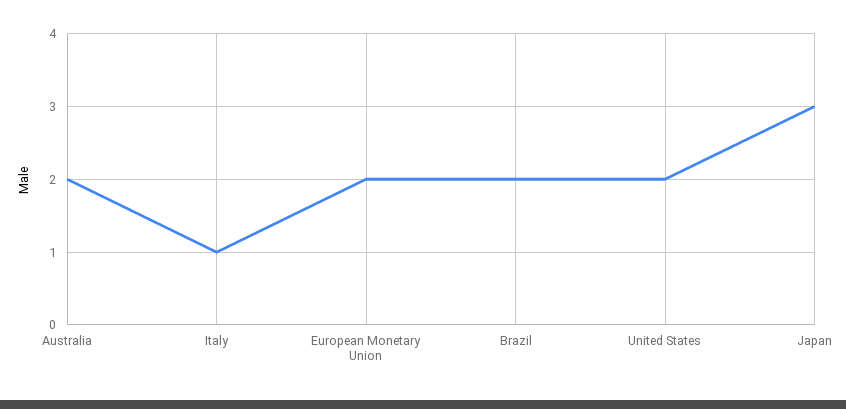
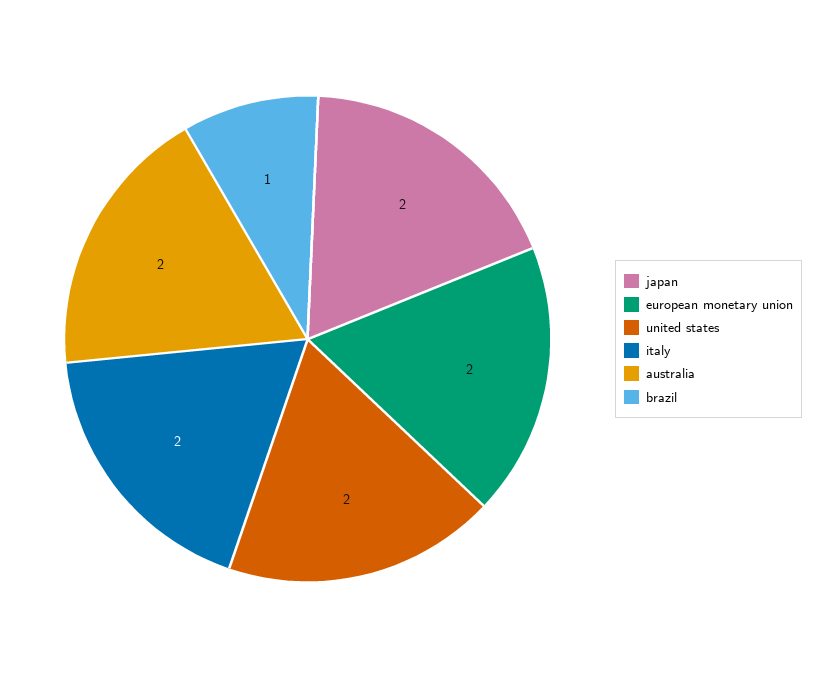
  {
    "Australia": 2,
-   "Italy": 1,
+   "Italy": 2,
    "European Monetary Union": 2,
-   "Brazil": 2,
+   "Brazil": 1,
    "United States": 2,
-   "Japan": 3
+   "Japan": 2
  }

